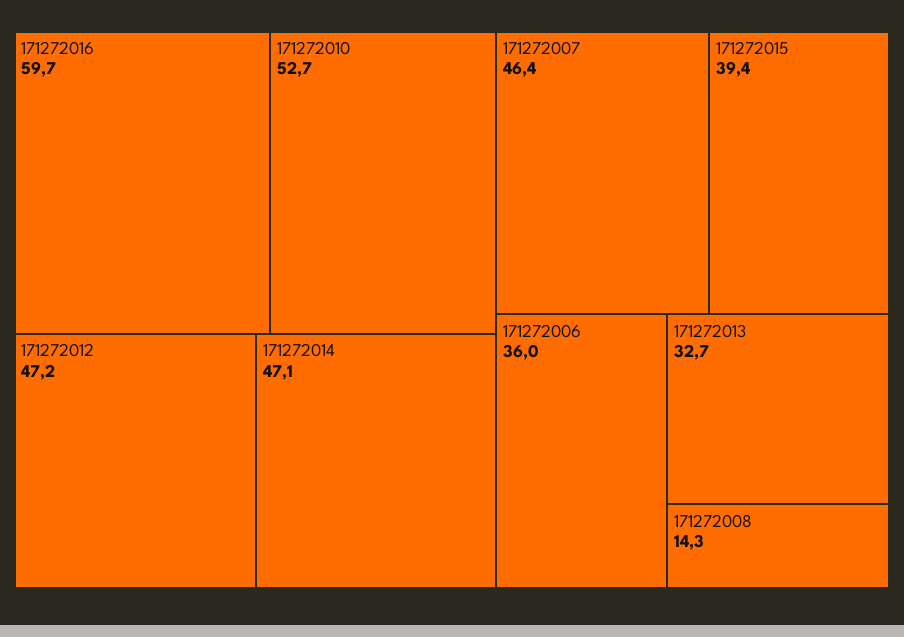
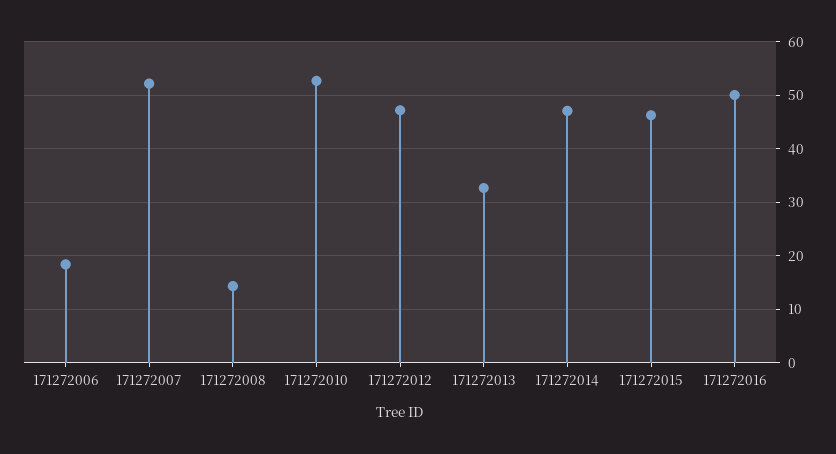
  {
-   "171272016": 59.7,
+   "171272016": 50,
    "171272010": 52.7,
    "171272012": 47.2,
    "171272014": 47.1,
-   "171272007": 46.4,
+   "171272007": 52,
-   "171272015": 39.4,
+   "171272015": 46,
-   "171272006": 36,
+   "171272006": 18,
    "171272013": 32.7,
    "171272008": 14.3
  }

